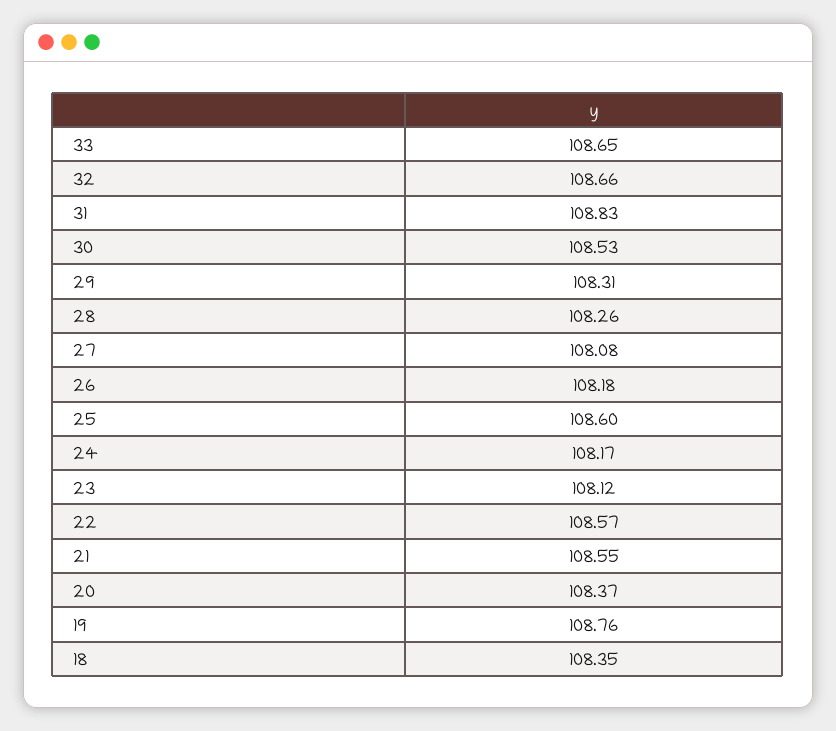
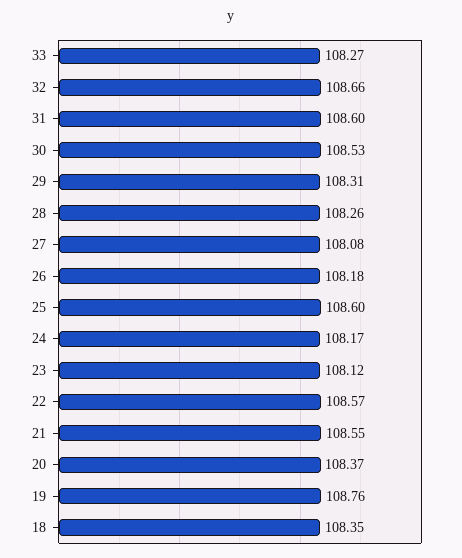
  {
-   "33": 108.65,
+   "33": 108.27,
    "32": 108.66,
-   "31": 108.83,
+   "31": 108.6,
    "30": 108.53,
    "29": 108.31,
    "28": 108.26,
    "27": 108.08,
    "26": 108.18,
    "25": 108.6,
    "24": 108.17,
    "23": 108.12,
    "22": 108.57,
    "21": 108.55,
    "20": 108.37,
    "19": 108.76,
    "18": 108.35
  }

